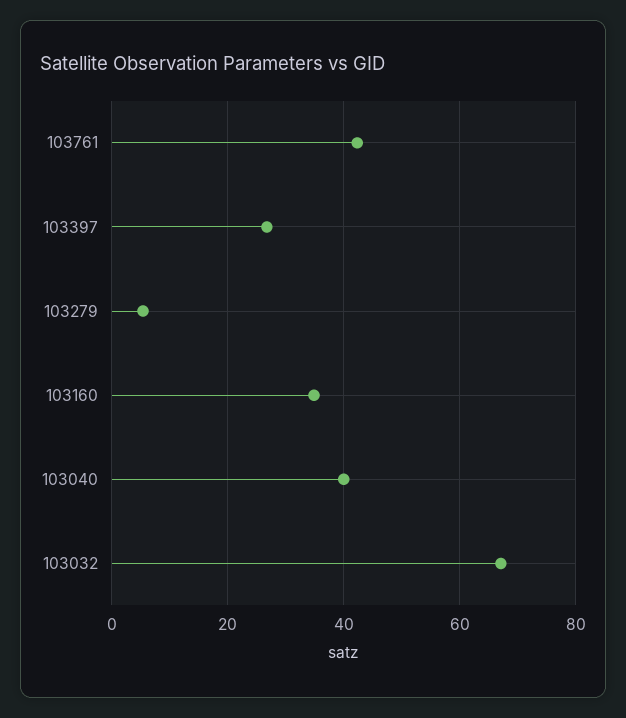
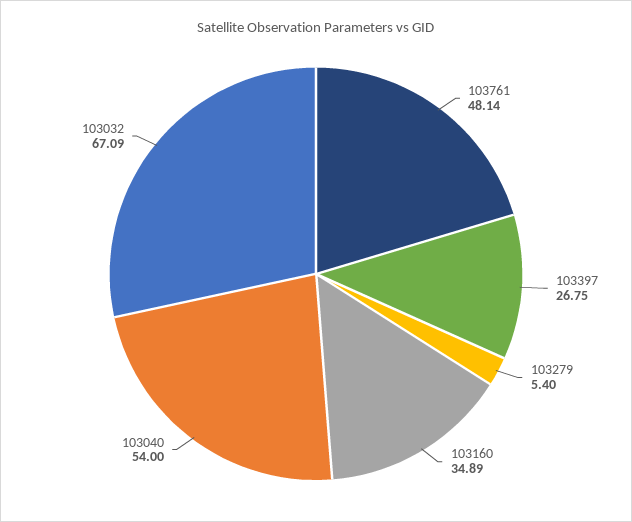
  {
-   "103761": 42,
+   "103761": 48.14,
    "103397": 26.75,
    "103279": 5.4,
    "103160": 34.89,
-   "103040": 40,
+   "103040": 54,
    "103032": 67.09
  }

